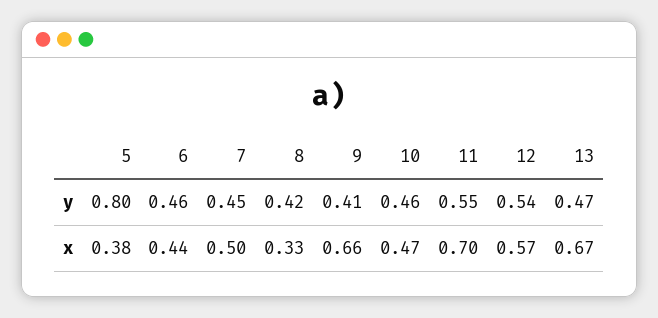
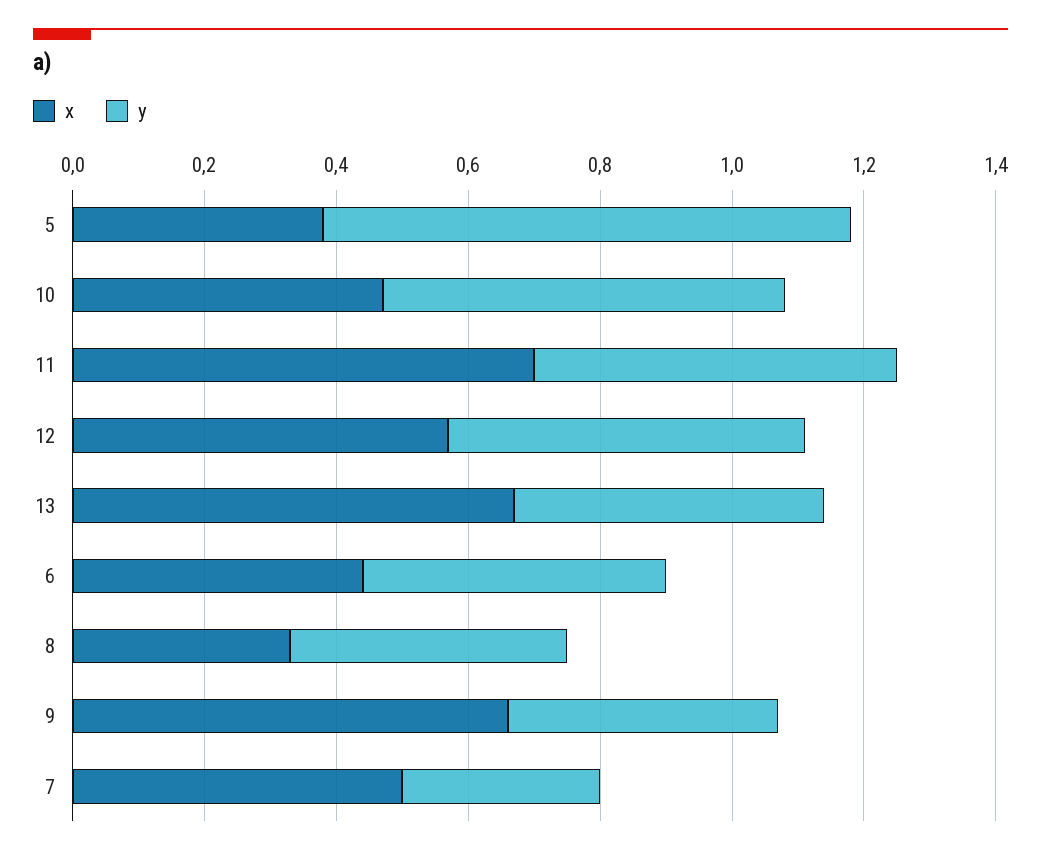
  {
    "y": {
      "5": 0.8,
      "6": 0.46,
-     "7": 0.45,
+     "7": 0.3,
      "8": 0.42,
      "9": 0.41,
-     "10": 0.46,
+     "10": 0.6,
      "11": 0.55,
      "12": 0.54,
      "13": 0.47
    },
    "x": {
      "5": 0.38,
      "6": 0.44,
      "7": 0.5,
      "8": 0.33,
      "9": 0.66,
      "10": 0.47,
      "11": 0.7,
      "12": 0.57,
      "13": 0.67
    }
  }

